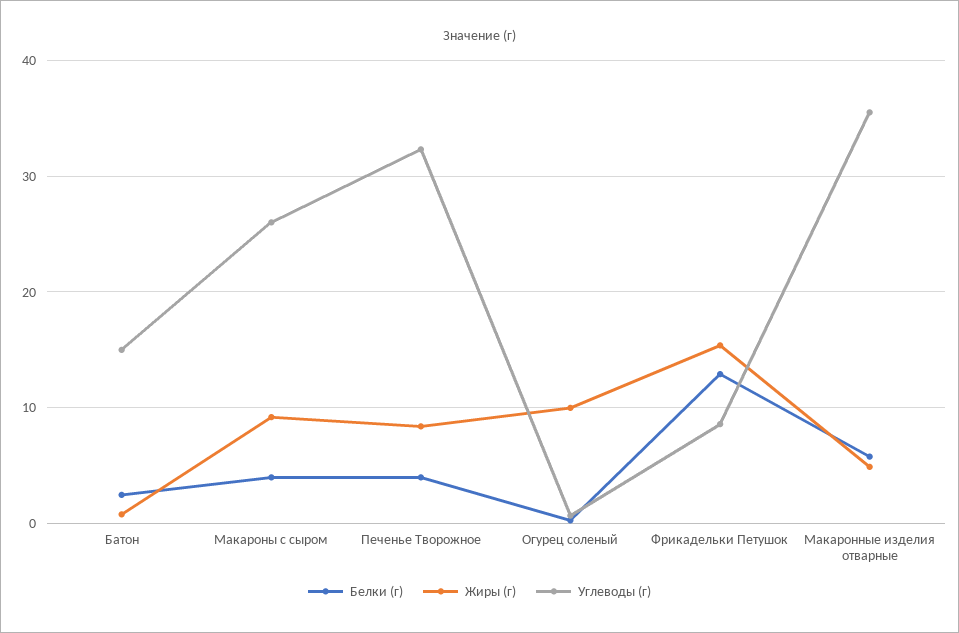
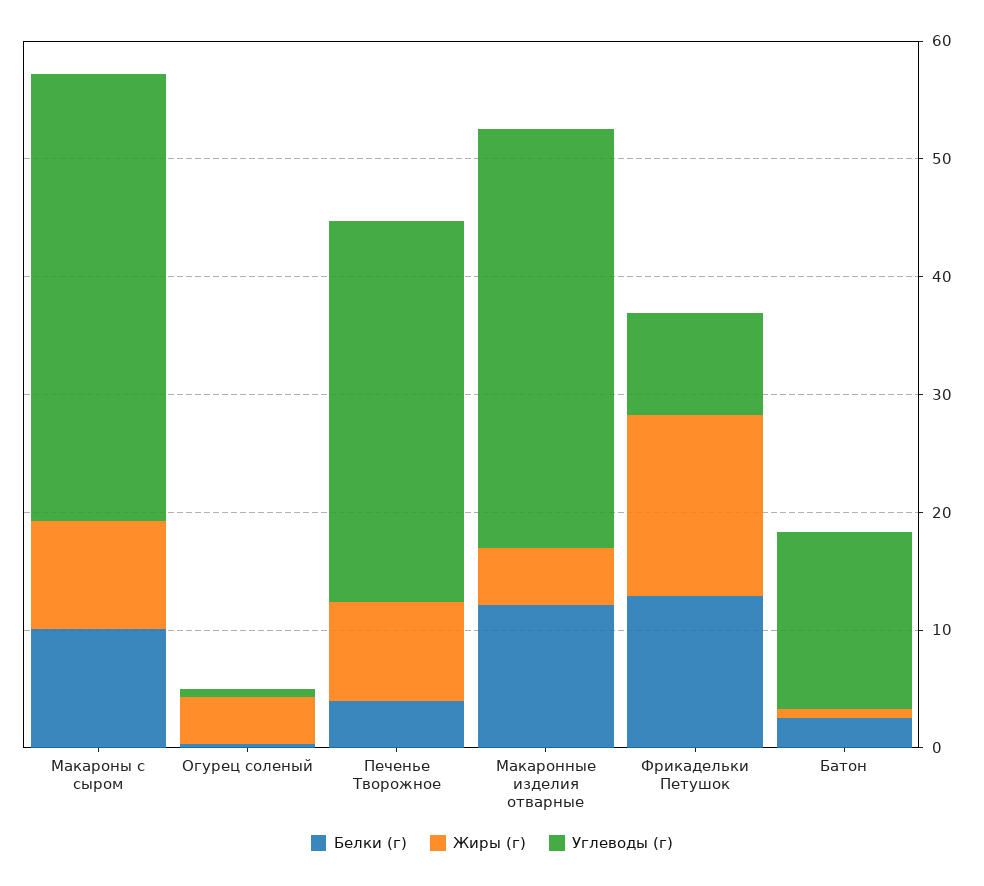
  {
    "Белки (г)": {
      "Батон": 3,
-     "Макароны с сыром": 4,
+     "Макароны с сыром": 10,
      "Печенье Творожное": 4,
      "Огурец соленый": 0,
      "Фрикадельки Петушок": 13,
-     "Макаронные изделия отварные": 6
+     "Макаронные изделия отварные": 12
    },
    "Жиры (г)": {
      "Батон": 1,
      "Макароны с сыром": 9,
      "Печенье Творожное": 8,
-     "Огурец соленый": 10,
+     "Огурец соленый": 4,
      "Фрикадельки Петушок": 15,
      "Макаронные изделия отварные": 5
    },
    "Углеводы (г)": {
      "Батон": 15,
-     "Макароны с сыром": 26,
+     "Макароны с сыром": 38,
      "Печенье Творожное": 32,
      "Огурец соленый": 1,
      "Фрикадельки Петушок": 9,
      "Макаронные изделия отварные": 36
    }
  }

